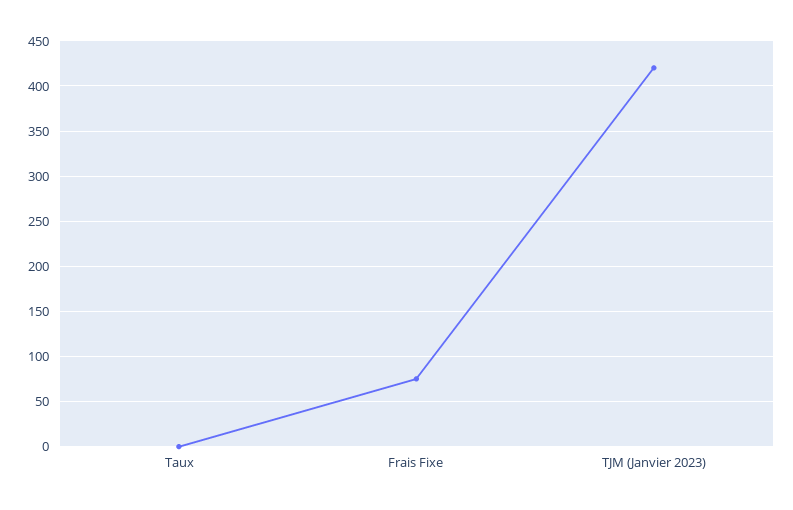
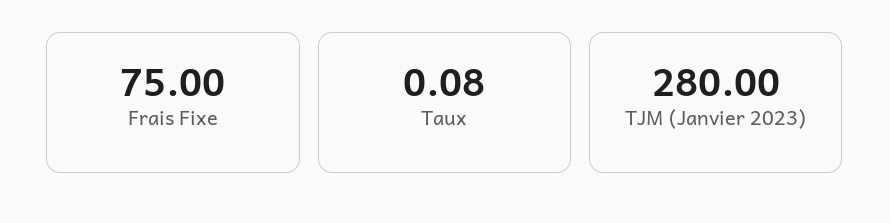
  {
    "Taux": 0.08,
    "Frais Fixe": 75,
-   "TJM (Janvier 2023)": 420
+   "TJM (Janvier 2023)": 280
  }

